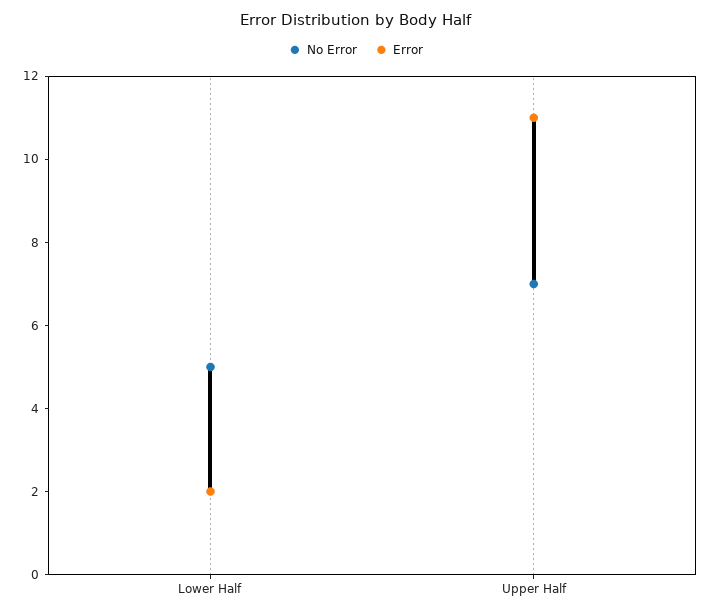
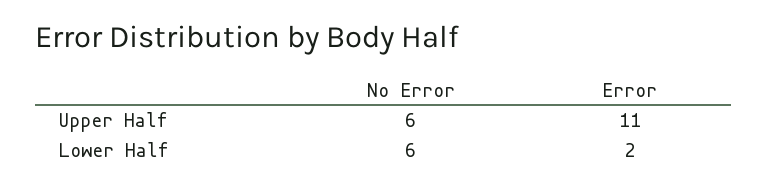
  {
    "No Error": {
-     "Lower Half": 5,
+     "Lower Half": 6,
-     "Upper Half": 7
+     "Upper Half": 6
    },
    "Error": {
      "Lower Half": 2,
      "Upper Half": 11
    }
  }

